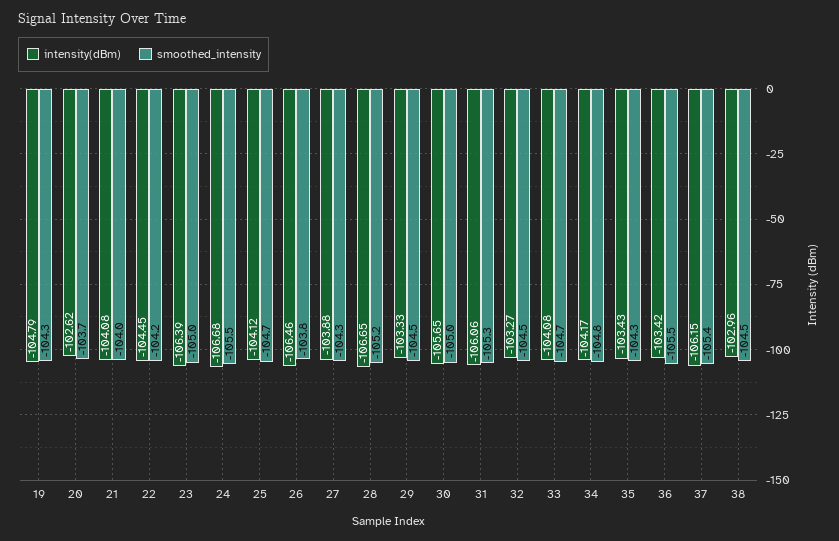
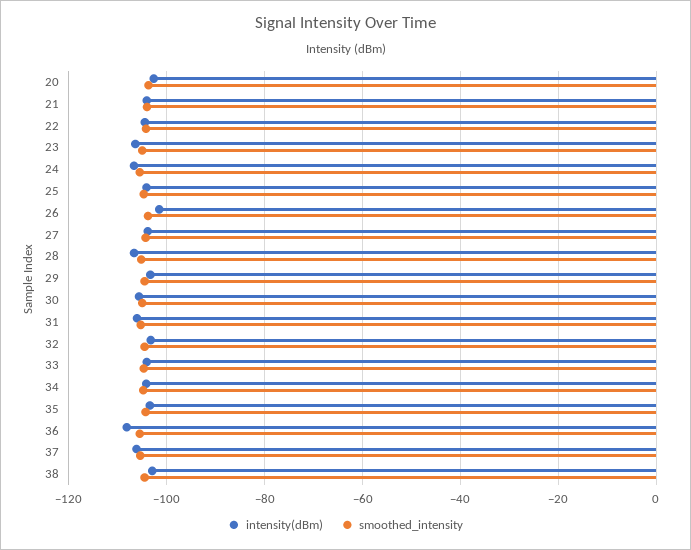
  {
    "intensity(dBm)": {
-     "19": -104.79,
      "20": -102.62,
      "21": -104.08,
      "22": -104.45,
      "23": -106.39,
      "24": -106.68,
      "25": -104.12,
-     "26": -106.46,
+     "26": -102,
      "27": -103.88,
      "28": -106.65,
      "29": -103.33,
      "30": -105.65,
      "31": -106.06,
      "32": -103.27,
      "33": -104.08,
      "34": -104.17,
      "35": -103.43,
-     "36": -103.42,
+     "36": -108,
      "37": -106.15,
      "38": -102.96
    },
    "smoothed_intensity": {
-     "19": -104.3,
      "20": -103.7,
      "21": -104,
      "22": -104.2,
      "23": -105,
      "24": -105.5,
      "25": -104.7,
      "26": -103.8,
      "27": -104.3,
      "28": -105.2,
      "29": -104.5,
      "30": -105,
      "31": -105.3,
      "32": -104.5,
      "33": -104.7,
      "34": -104.8,
      "35": -104.3,
      "36": -105.5,
      "37": -105.4,
      "38": -104.5
    }
  }

